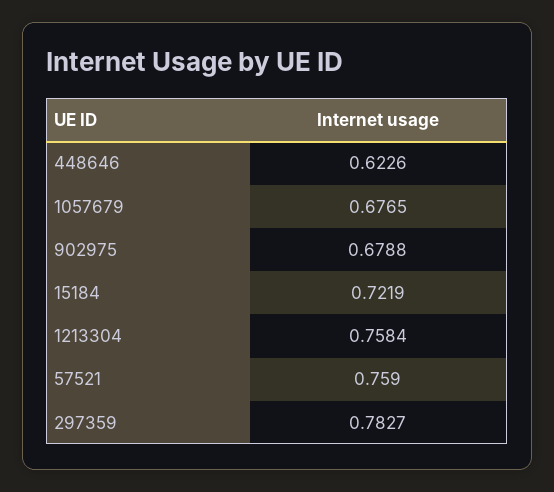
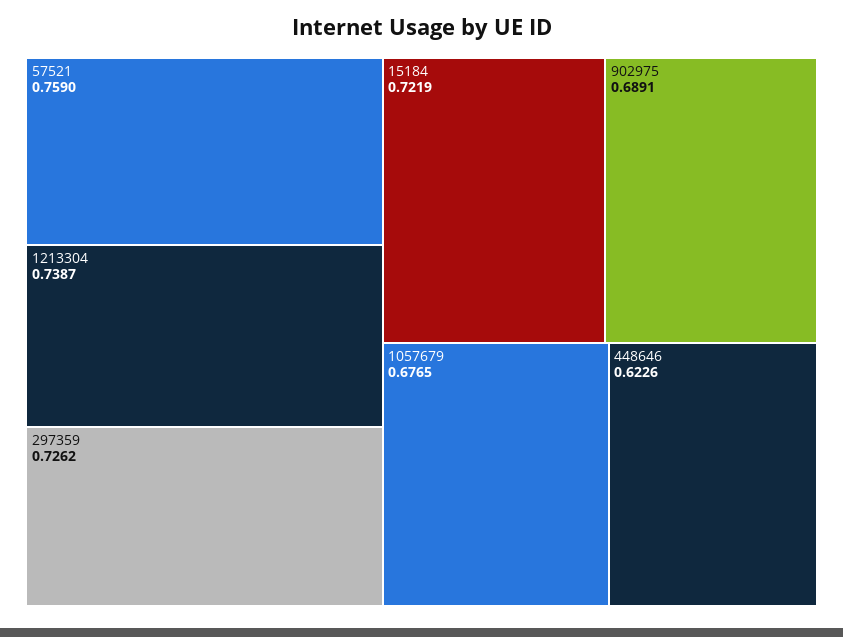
  {
    "448646": 0.6226,
    "1057679": 0.6765,
-   "902975": 0.6788,
+   "902975": 0.6891,
    "15184": 0.7219,
-   "1213304": 0.7584,
+   "1213304": 0.7387,
    "57521": 0.759,
-   "297359": 0.7827
+   "297359": 0.7262
  }

